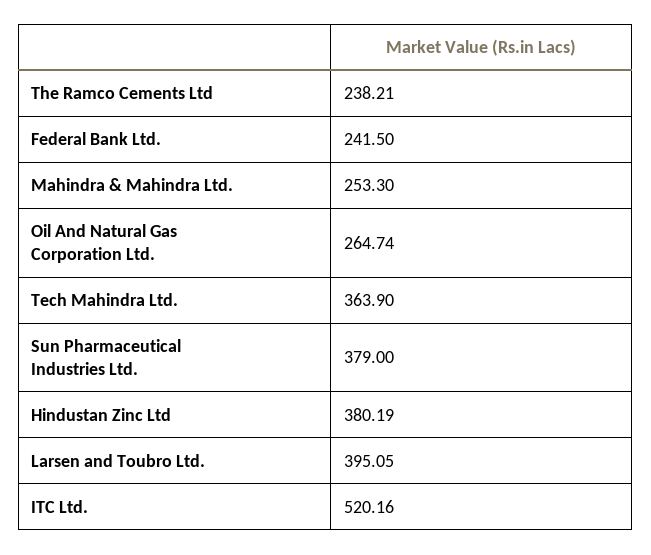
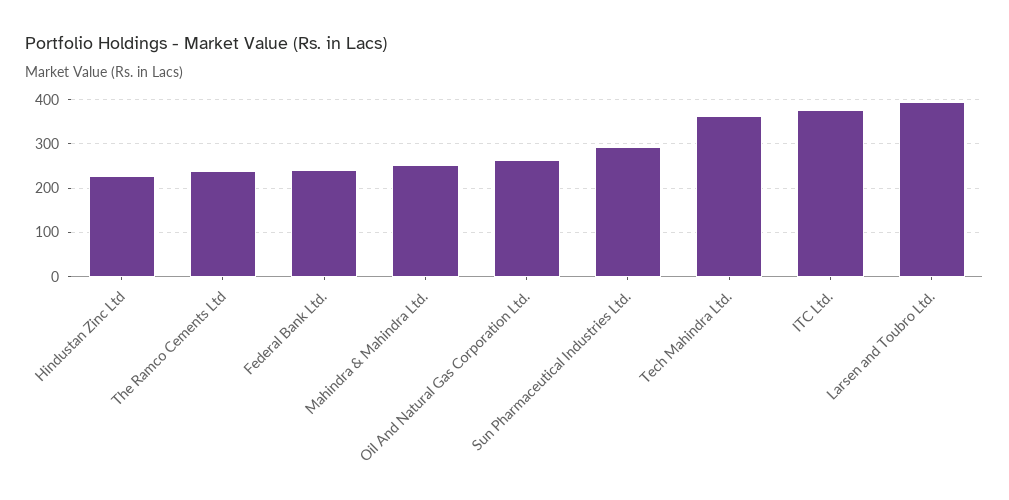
  {
    "The Ramco Cements Ltd": 238.21,
    "Federal Bank Ltd.": 241.5,
    "Mahindra & Mahindra Ltd.": 253.3,
    "Oil And Natural Gas Corporation Ltd.": 264.74,
    "Tech Mahindra Ltd.": 363.9,
-   "Sun Pharmaceutical Industries Ltd.": 379,
+   "Sun Pharmaceutical Industries Ltd.": 300,
-   "Hindustan Zinc Ltd": 380.19,
+   "Hindustan Zinc Ltd": 220,
    "Larsen and Toubro Ltd.": 395.05,
-   "ITC Ltd.": 520.16
+   "ITC Ltd.": 380
  }

